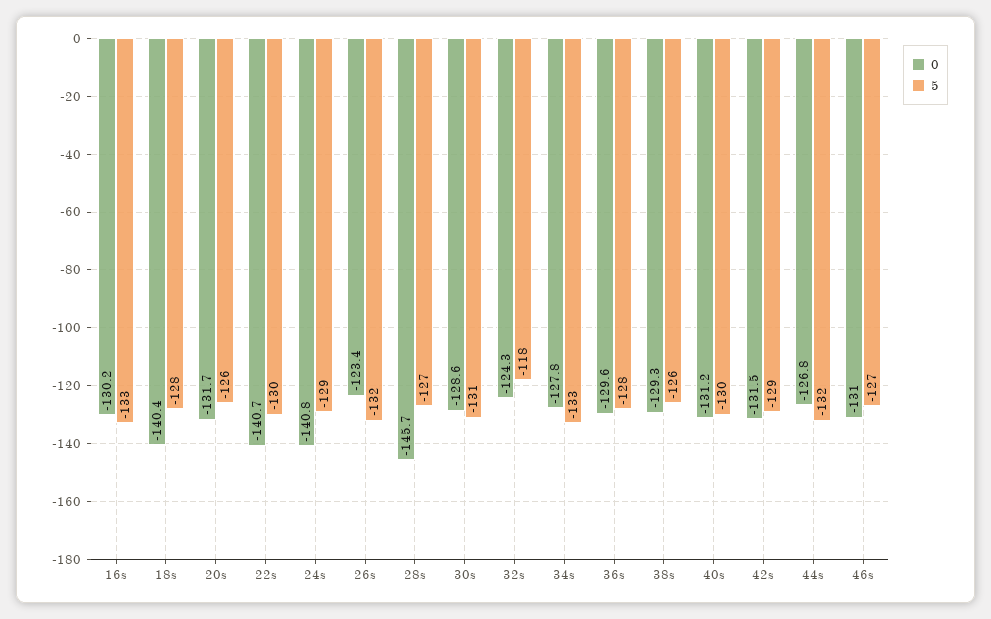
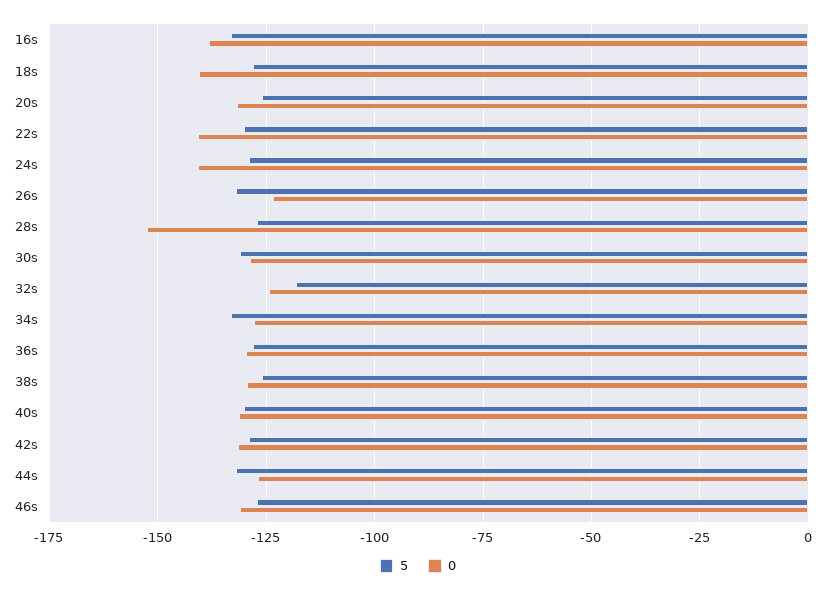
  {
    "0": {
-     "16s": -130.2,
+     "16s": -137.5,
      "18s": -140.4,
      "20s": -131.7,
      "22s": -140.7,
      "24s": -140.8,
      "26s": -123.4,
-     "28s": -145.7,
+     "28s": -152.5,
      "30s": -128.6,
      "32s": -124.3,
      "34s": -127.8,
      "36s": -129.6,
      "38s": -129.3,
      "40s": -131.2,
      "42s": -131.5,
      "44s": -126.8,
      "46s": -131
    },
    "5": {
      "16s": -133,
      "18s": -128,
      "20s": -126,
      "22s": -130,
      "24s": -129,
      "26s": -132,
      "28s": -127,
      "30s": -131,
      "32s": -118,
      "34s": -133,
      "36s": -128,
      "38s": -126,
      "40s": -130,
      "42s": -129,
      "44s": -132,
      "46s": -127
    }
  }

